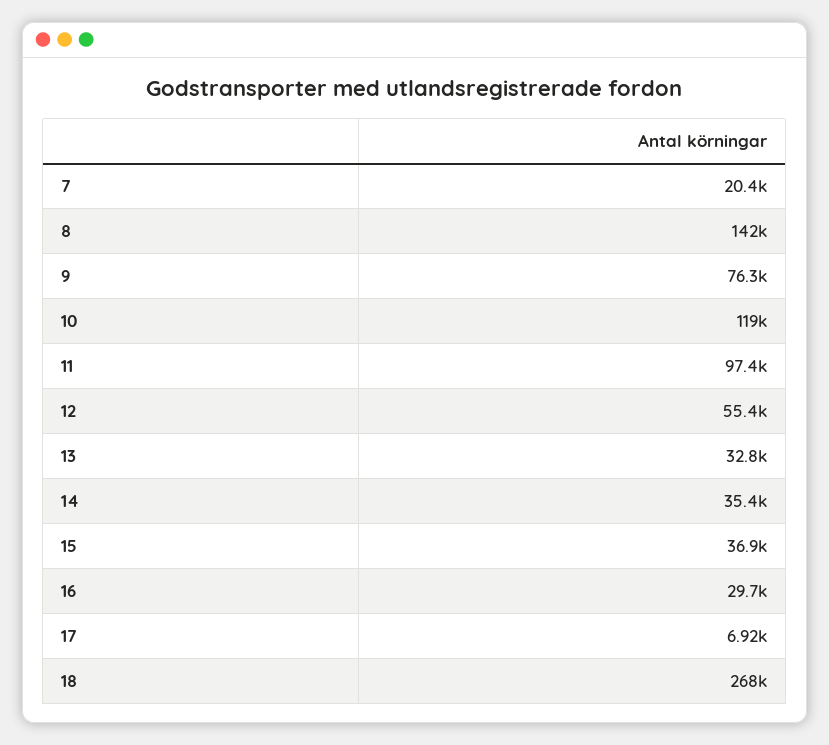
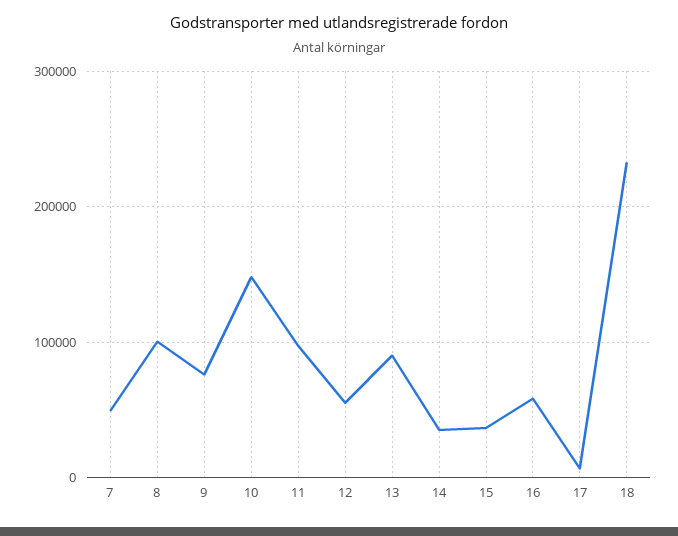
  {
-   "7": 20400,
+   "7": 50000,
-   "8": 142000,
+   "8": 100000,
    "9": 76300,
-   "10": 119000,
+   "10": 150000,
    "11": 97400,
    "12": 55400,
-   "13": 32800,
+   "13": 90000,
    "14": 35400,
    "15": 36900,
-   "16": 29700,
+   "16": 60000,
    "17": 6920,
-   "18": 268000
+   "18": 230000
  }

